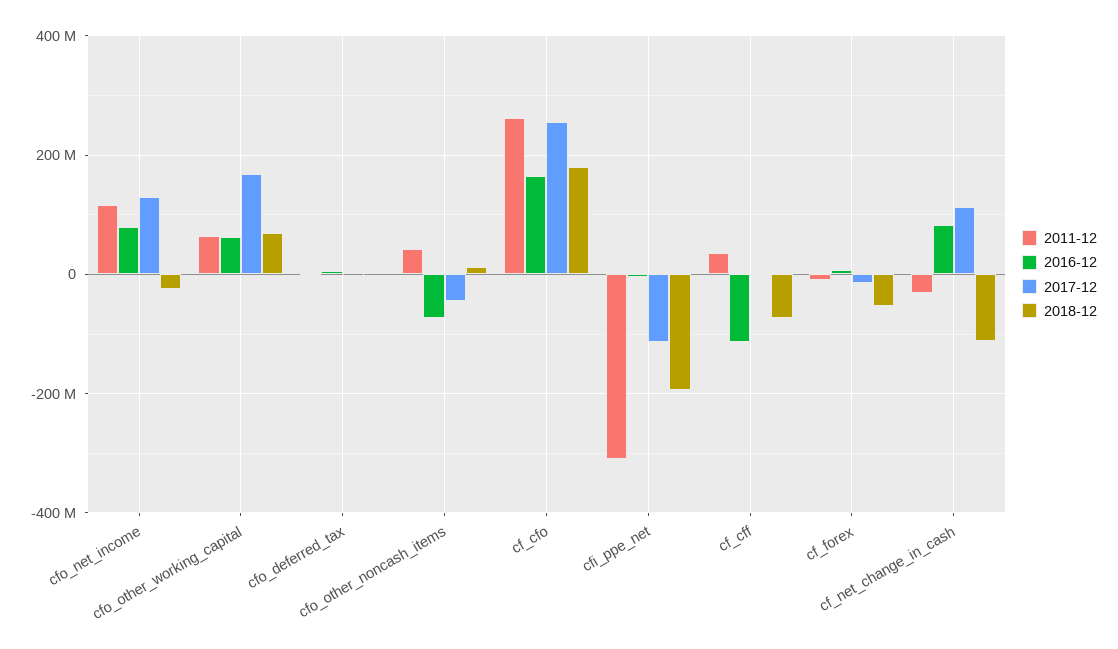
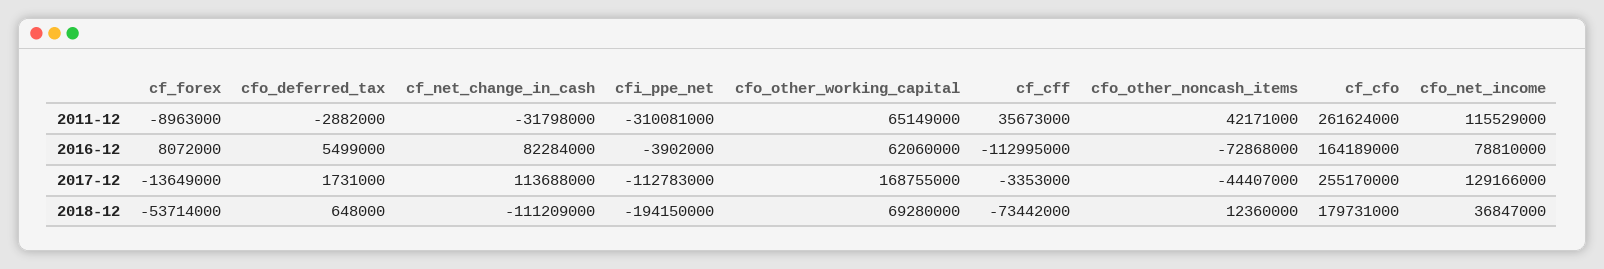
  {
    "2011-12": {
      "cfo_net_income": 115529000,
      "cfo_other_working_capital": 65149000,
      "cfo_deferred_tax": -2882000,
      "cfo_other_noncash_items": 42171000,
      "cf_cfo": 261624000,
      "cfi_ppe_net": -310081000,
      "cf_cff": 35673000,
      "cf_forex": -8963000,
      "cf_net_change_in_cash": -31798000
    },
    "2016-12": {
      "cfo_net_income": 78810000,
      "cfo_other_working_capital": 62060000,
      "cfo_deferred_tax": 5499000,
      "cfo_other_noncash_items": -72868000,
      "cf_cfo": 164189000,
      "cfi_ppe_net": -3902000,
      "cf_cff": -112995000,
      "cf_forex": 8072000,
      "cf_net_change_in_cash": 82284000
    },
    "2017-12": {
      "cfo_net_income": 129166000,
      "cfo_other_working_capital": 168755000,
      "cfo_deferred_tax": 1731000,
      "cfo_other_noncash_items": -44407000,
      "cf_cfo": 255170000,
      "cfi_ppe_net": -112783000,
      "cf_cff": -3353000,
      "cf_forex": -13649000,
      "cf_net_change_in_cash": 113688000
    },
    "2018-12": {
-     "cfo_net_income": -20000000,
+     "cfo_net_income": 36847000,
      "cfo_other_working_capital": 69280000,
      "cfo_deferred_tax": 648000,
      "cfo_other_noncash_items": 12360000,
      "cf_cfo": 179731000,
      "cfi_ppe_net": -194150000,
      "cf_cff": -73442000,
      "cf_forex": -53714000,
      "cf_net_change_in_cash": -111209000
    }
  }

